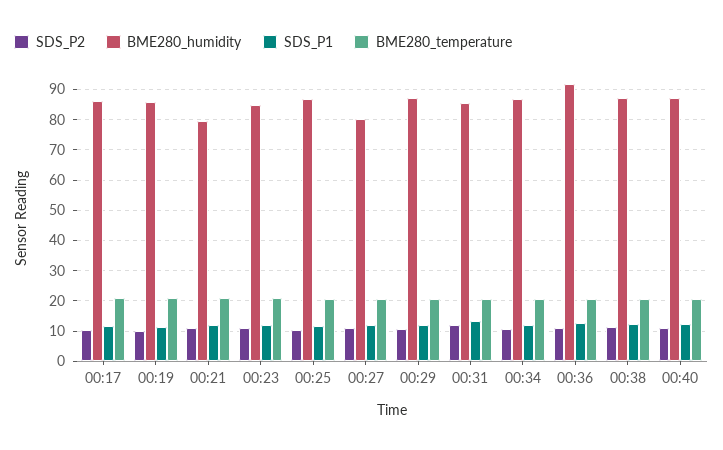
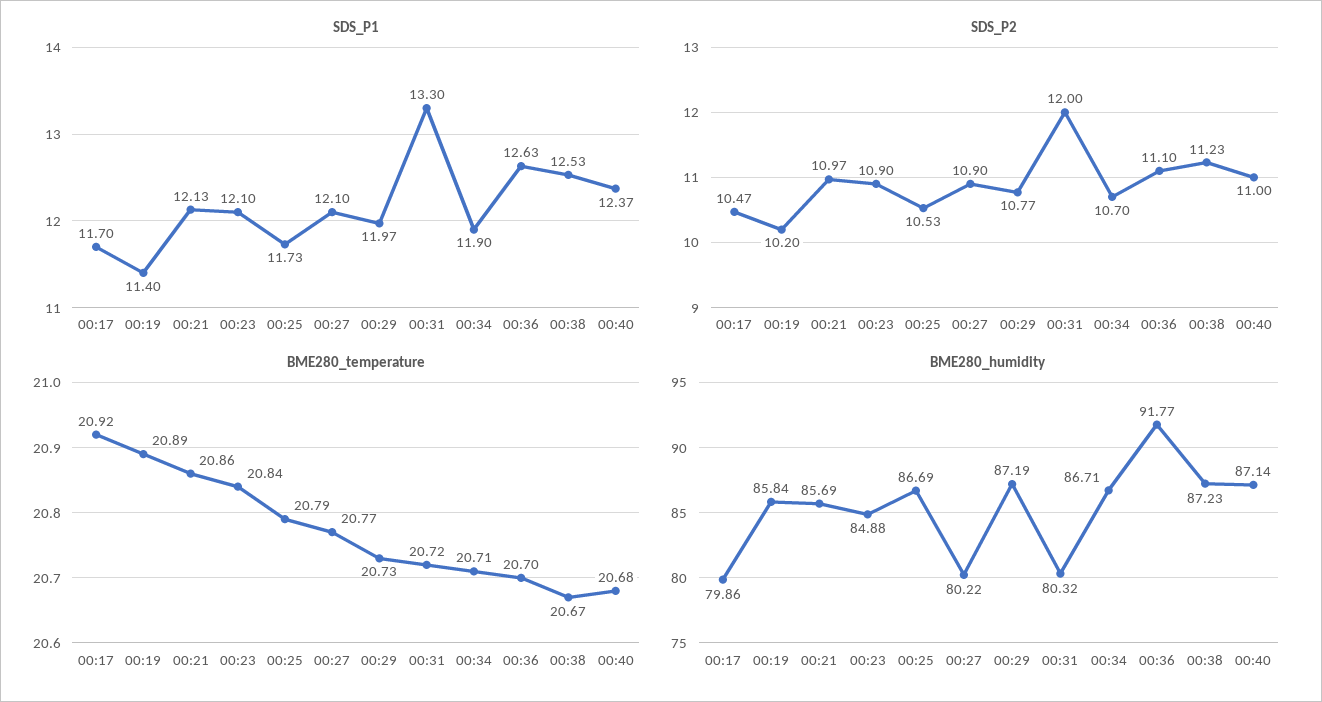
  {
    "SDS_P2": {
      "00:17": 10.47,
      "00:19": 10.2,
      "00:21": 10.97,
      "00:23": 10.9,
      "00:25": 10.53,
      "00:27": 10.9,
      "00:29": 10.77,
      "00:31": 12,
      "00:34": 10.7,
      "00:36": 11.1,
      "00:38": 11.23,
      "00:40": 11
    },
    "BME280_humidity": {
-     "00:17": 86,
+     "00:17": 79.86,
      "00:19": 85.84,
-     "00:21": 80,
+     "00:21": 85.69,
      "00:23": 84.88,
      "00:25": 86.69,
      "00:27": 80.22,
      "00:29": 87.19,
-     "00:31": 86,
+     "00:31": 80.32,
      "00:34": 86.71,
      "00:36": 91.77,
      "00:38": 87.23,
      "00:40": 87.14
    },
    "SDS_P1": {
      "00:17": 11.7,
      "00:19": 11.4,
      "00:21": 12.13,
      "00:23": 12.1,
      "00:25": 11.73,
      "00:27": 12.1,
      "00:29": 11.97,
      "00:31": 13.3,
      "00:34": 11.9,
      "00:36": 12.63,
      "00:38": 12.53,
      "00:40": 12.37
    },
    "BME280_temperature": {
      "00:17": 20.92,
      "00:19": 20.89,
      "00:21": 20.86,
      "00:23": 20.84,
      "00:25": 20.79,
      "00:27": 20.77,
      "00:29": 20.73,
      "00:31": 20.72,
      "00:34": 20.71,
      "00:36": 20.7,
      "00:38": 20.67,
      "00:40": 20.68
    }
  }

